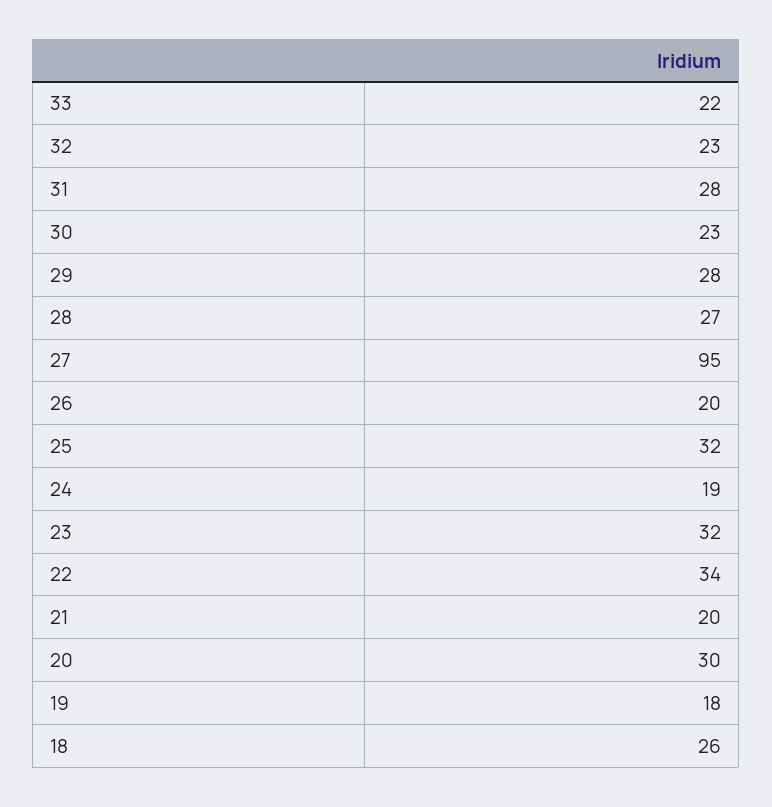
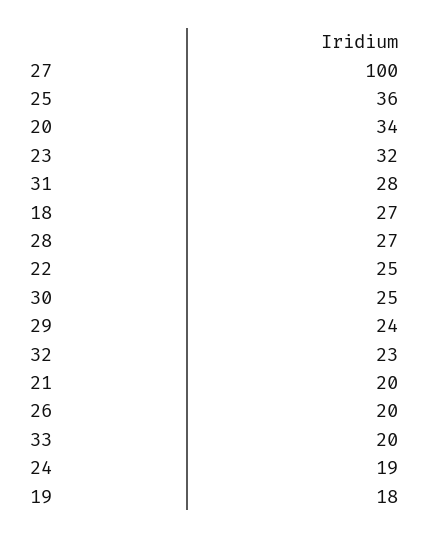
  {
-   "33": 22,
+   "33": 20,
    "32": 23,
    "31": 28,
-   "30": 23,
+   "30": 25,
-   "29": 28,
+   "29": 24,
    "28": 27,
-   "27": 95,
+   "27": 100,
    "26": 20,
-   "25": 32,
+   "25": 36,
    "24": 19,
    "23": 32,
-   "22": 34,
+   "22": 25,
    "21": 20,
-   "20": 30,
+   "20": 34,
    "19": 18,
-   "18": 26
+   "18": 27
  }

